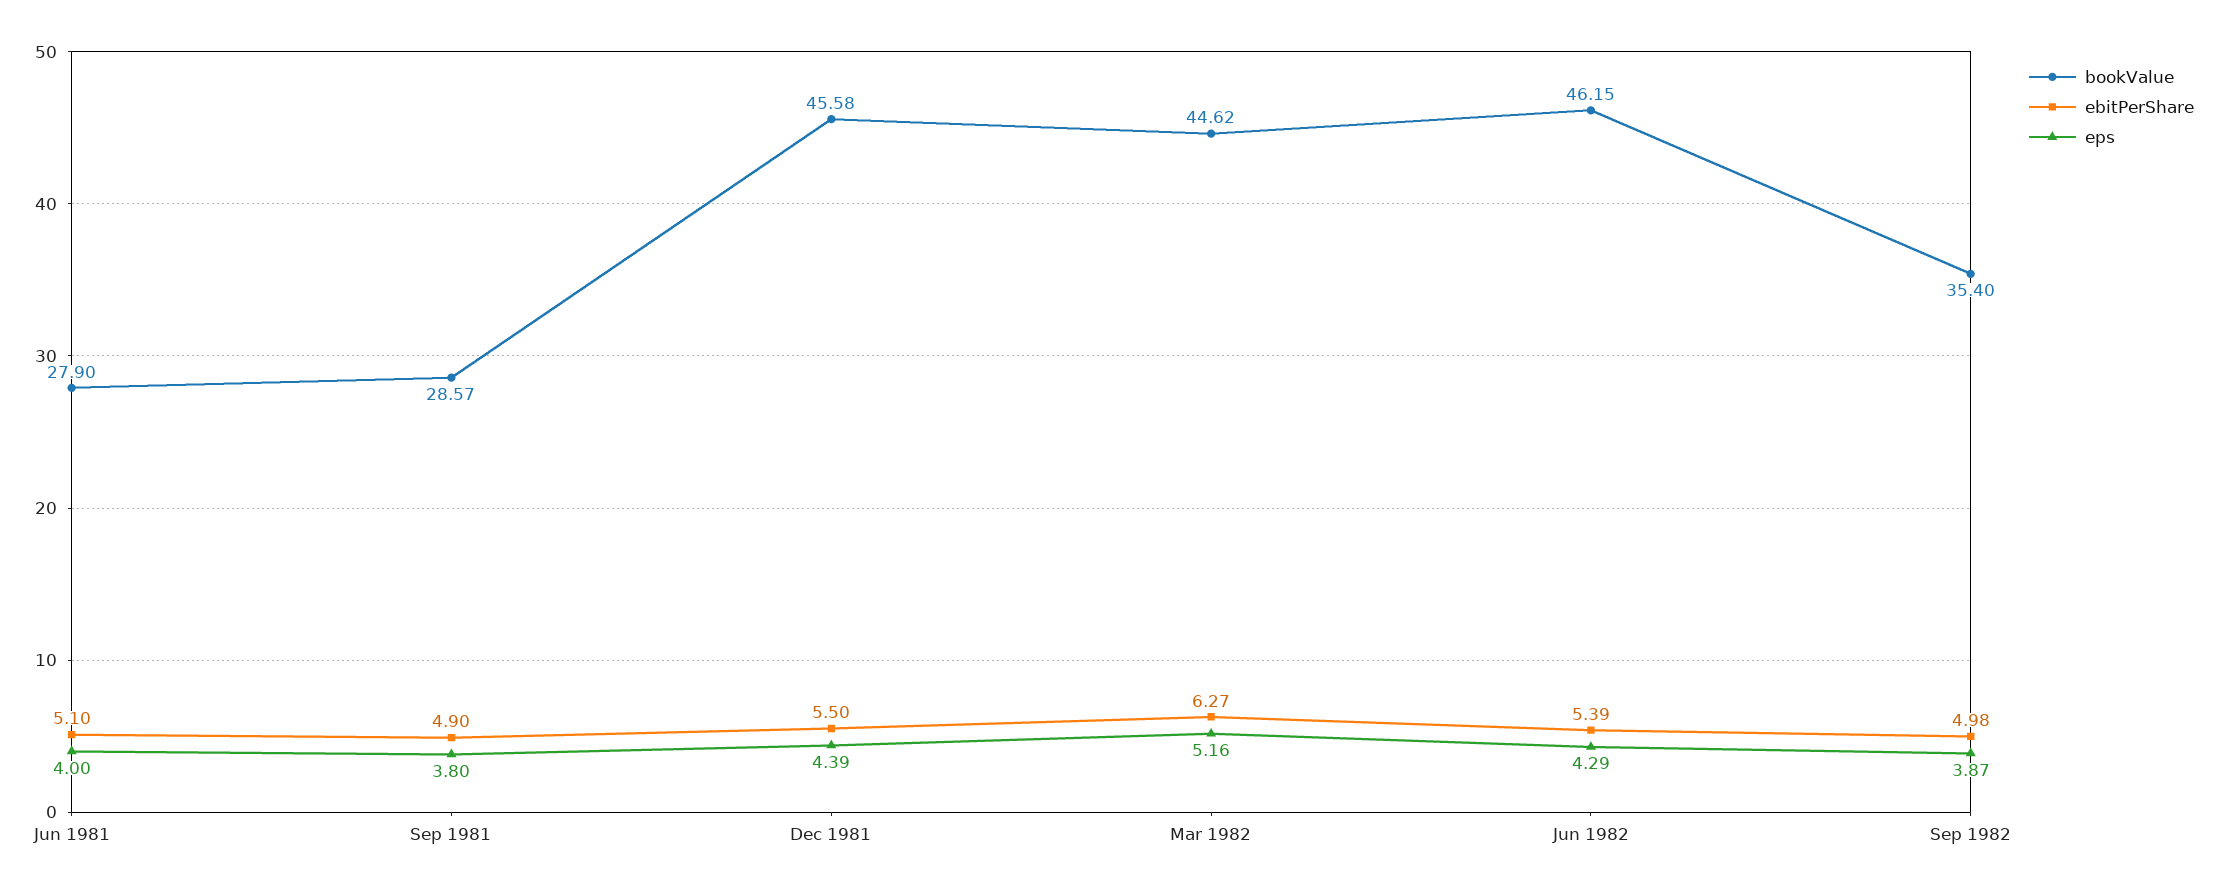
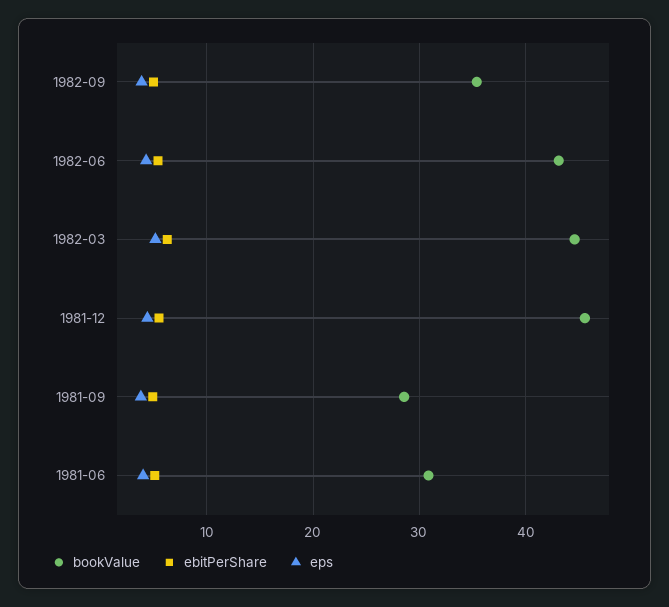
  {
    "bookValue": {
-     "Jun 1981": 27.9,
+     "Jun 1981": 31,
      "Sep 1981": 28.57,
      "Dec 1981": 45.58,
      "Mar 1982": 44.62,
-     "Jun 1982": 46.15,
+     "Jun 1982": 43,
      "Sep 1982": 35.4
    },
    "ebitPerShare": {
      "Jun 1981": 5.1,
      "Sep 1981": 4.9,
      "Dec 1981": 5.5,
      "Mar 1982": 6.27,
      "Jun 1982": 5.39,
      "Sep 1982": 4.98
    },
    "eps": {
      "Jun 1981": 4,
      "Sep 1981": 3.8,
      "Dec 1981": 4.39,
      "Mar 1982": 5.16,
      "Jun 1982": 4.29,
      "Sep 1982": 3.87
    }
  }

